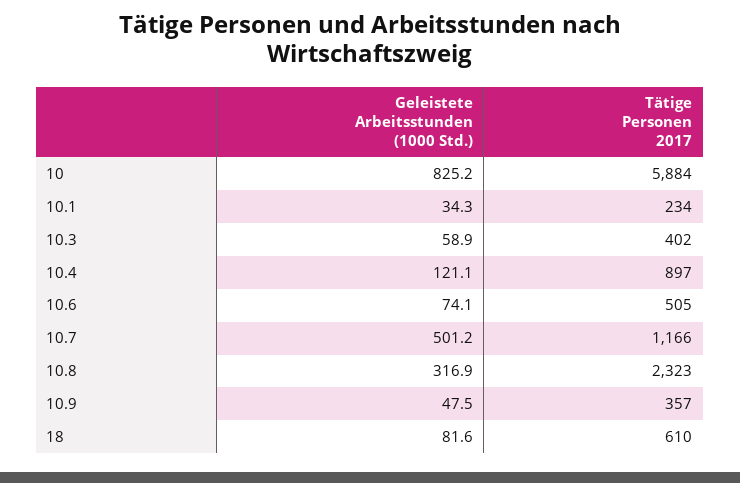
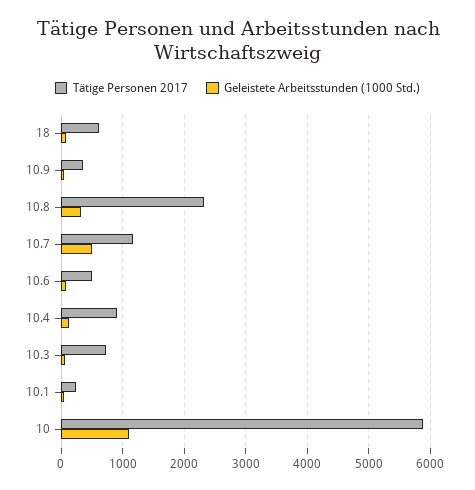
  {
    "Geleistete Arbeitsstunden (1000 Std.)": {
-     "10": 825.2,
+     "10": 1100,
      "10.1": 34.3,
      "10.3": 58.9,
      "10.4": 121.1,
      "10.6": 74.1,
      "10.7": 501.2,
      "10.8": 316.9,
      "10.9": 47.5,
      "18": 81.6
    },
    "Tätige Personen 2017": {
      "10": 5884,
      "10.1": 234,
-     "10.3": 402,
+     "10.3": 700,
      "10.4": 897,
      "10.6": 505,
      "10.7": 1166,
      "10.8": 2323,
      "10.9": 357,
      "18": 610
    }
  }

